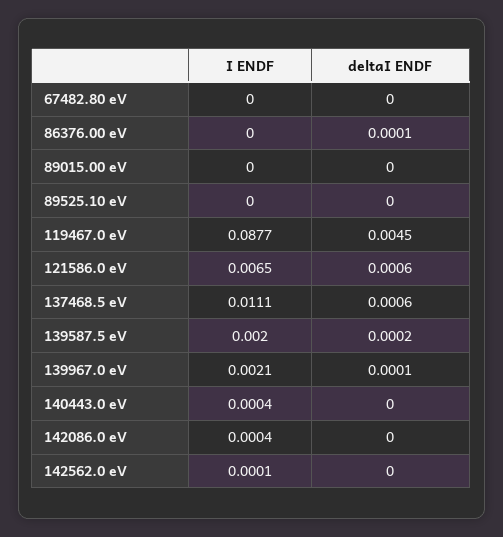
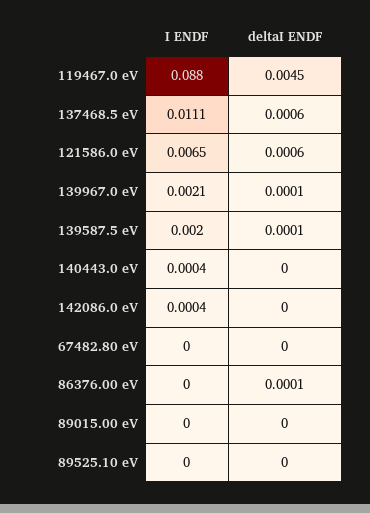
  {
    "I ENDF": {
      "67482.80 eV": 0,
      "86376.00 eV": 0,
      "89015.00 eV": 0,
      "89525.10 eV": 0,
-     "119467.0 eV": 0.0877,
+     "119467.0 eV": 0.088,
      "121586.0 eV": 0.0065,
      "137468.5 eV": 0.0111,
      "139587.5 eV": 0.002,
      "139967.0 eV": 0.0021,
      "140443.0 eV": 0.0004,
-     "142086.0 eV": 0.0004,
+     "142086.0 eV": 0.0004
-     "142562.0 eV": 0.0001
    },
    "deltaI ENDF": {
      "67482.80 eV": 0,
      "86376.00 eV": 0.0001,
      "89015.00 eV": 0,
      "89525.10 eV": 0,
      "119467.0 eV": 0.0045,
      "121586.0 eV": 0.0006,
      "137468.5 eV": 0.0006,
-     "139587.5 eV": 0.0002,
+     "139587.5 eV": 0.0001,
      "139967.0 eV": 0.0001,
      "140443.0 eV": 0,
-     "142086.0 eV": 0,
+     "142086.0 eV": 0
-     "142562.0 eV": 0
    }
  }

